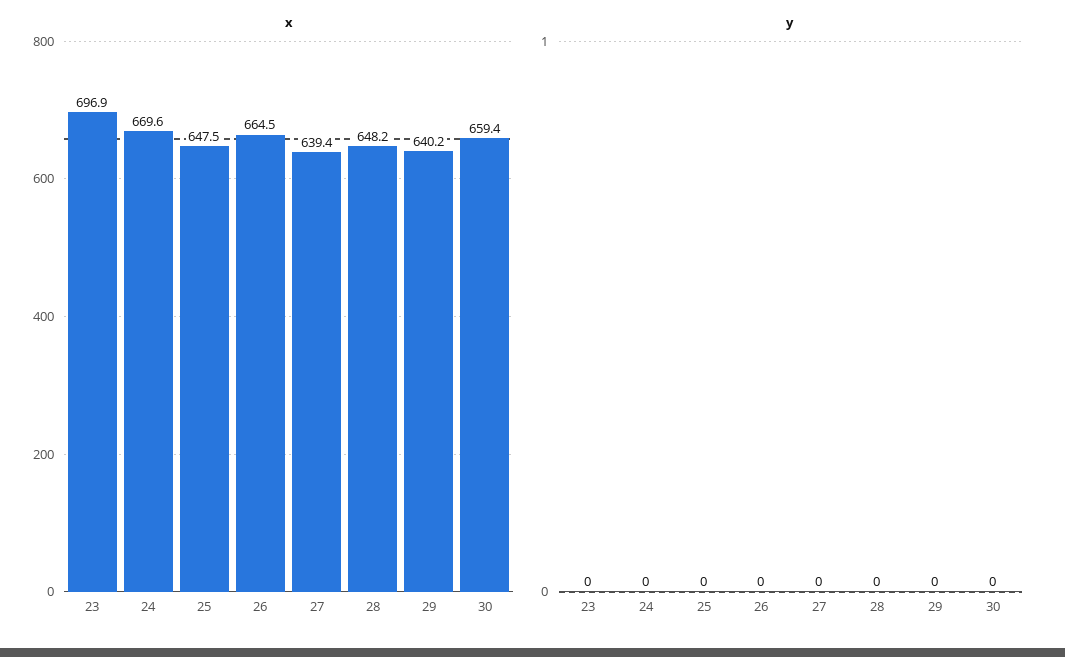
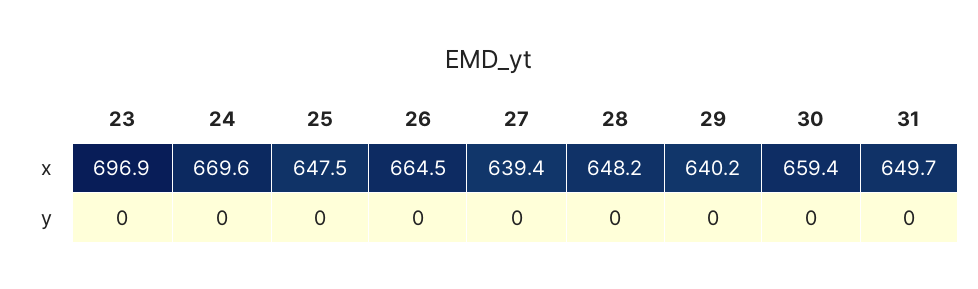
  {
    "x": {
      "23": 696.9,
      "24": 669.6,
      "25": 647.5,
      "26": 664.5,
      "27": 639.4,
      "28": 648.2,
      "29": 640.2,
-     "30": 659.4
+     "30": 659.4,
+     "31": 649.7
    },
    "y": {
      "23": 0,
      "24": 0,
      "25": 0,
      "26": 0,
      "27": 0,
      "28": 0,
      "29": 0,
-     "30": 0
+     "30": 0,
+     "31": 0
    }
  }

